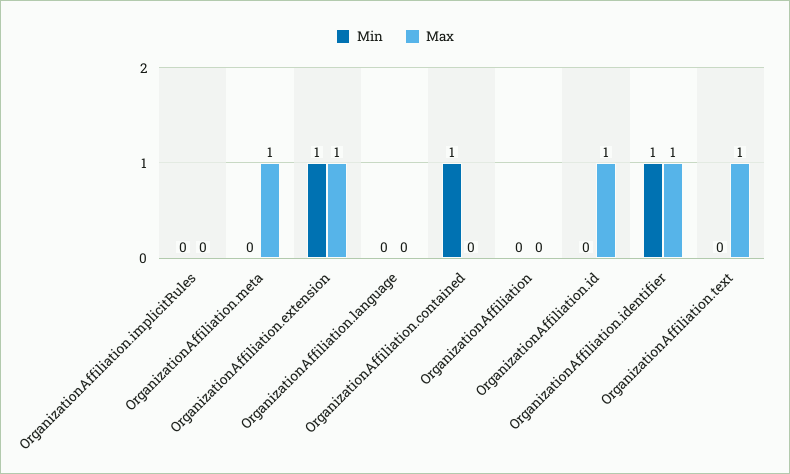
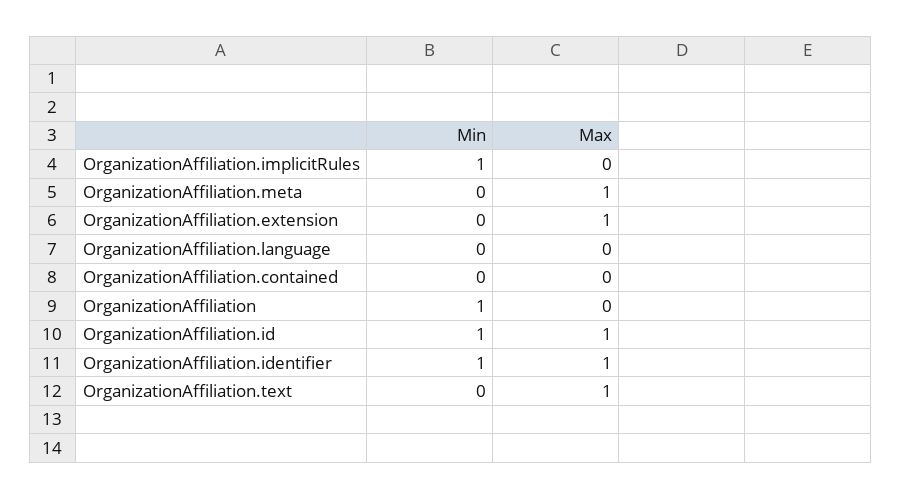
  {
    "Min": {
-     "OrganizationAffiliation.implicitRules": 0,
+     "OrganizationAffiliation.implicitRules": 1,
      "OrganizationAffiliation.meta": 0,
-     "OrganizationAffiliation.extension": 1,
+     "OrganizationAffiliation.extension": 0,
      "OrganizationAffiliation.language": 0,
-     "OrganizationAffiliation.contained": 1,
+     "OrganizationAffiliation.contained": 0,
-     "OrganizationAffiliation": 0,
+     "OrganizationAffiliation": 1,
-     "OrganizationAffiliation.id": 0,
+     "OrganizationAffiliation.id": 1,
      "OrganizationAffiliation.identifier": 1,
      "OrganizationAffiliation.text": 0
    },
    "Max": {
      "OrganizationAffiliation.implicitRules": 0,
      "OrganizationAffiliation.meta": 1,
      "OrganizationAffiliation.extension": 1,
      "OrganizationAffiliation.language": 0,
      "OrganizationAffiliation.contained": 0,
      "OrganizationAffiliation": 0,
      "OrganizationAffiliation.id": 1,
      "OrganizationAffiliation.identifier": 1,
      "OrganizationAffiliation.text": 1
    }
  }

